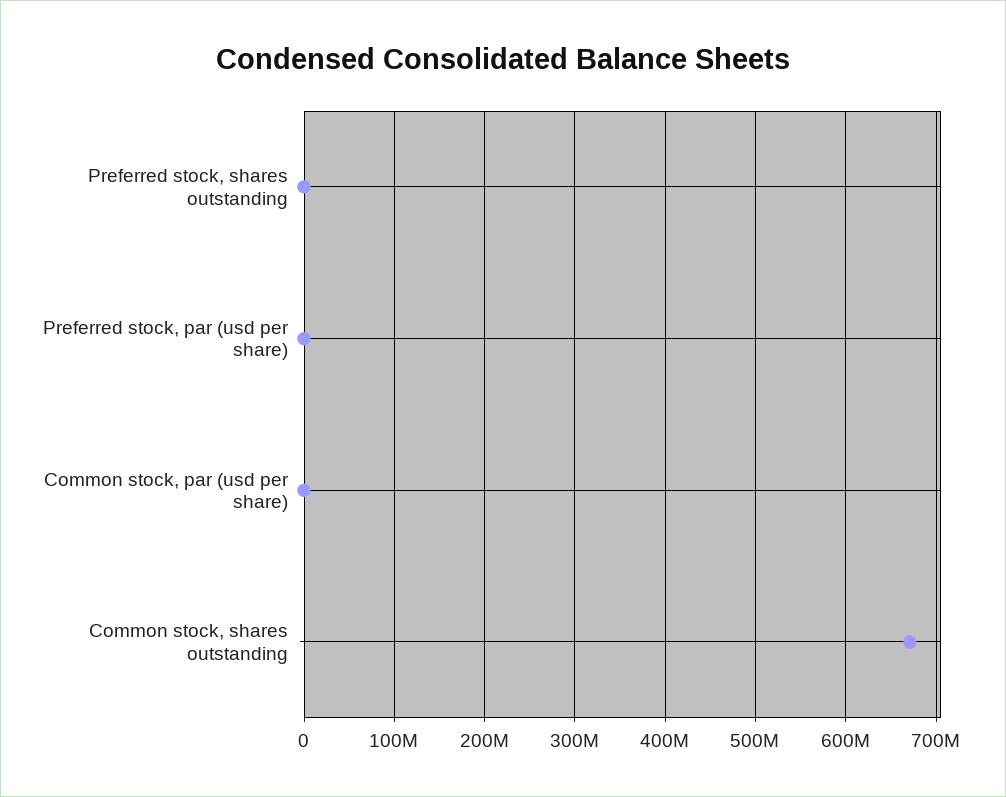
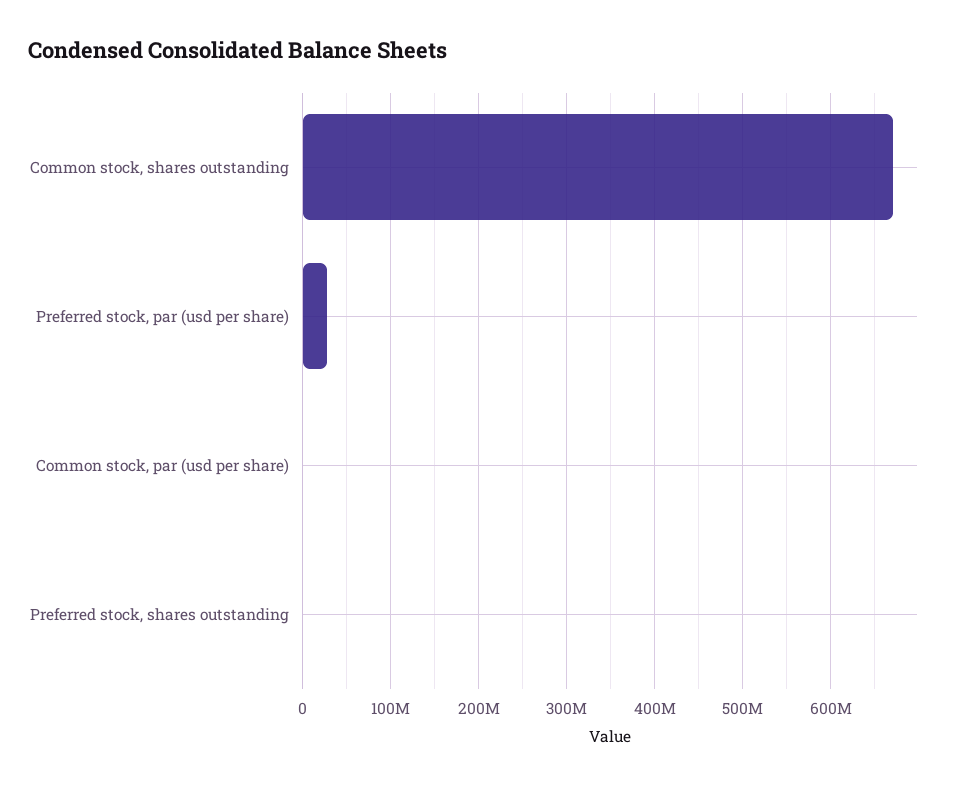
  {
    "Preferred stock, shares outstanding": 0,
-   "Preferred stock, par (usd per share)": 0,
+   "Preferred stock, par (usd per share)": 30000000,
    "Common stock, par (usd per share)": 0,
    "Common stock, shares outstanding": 670000000
  }

